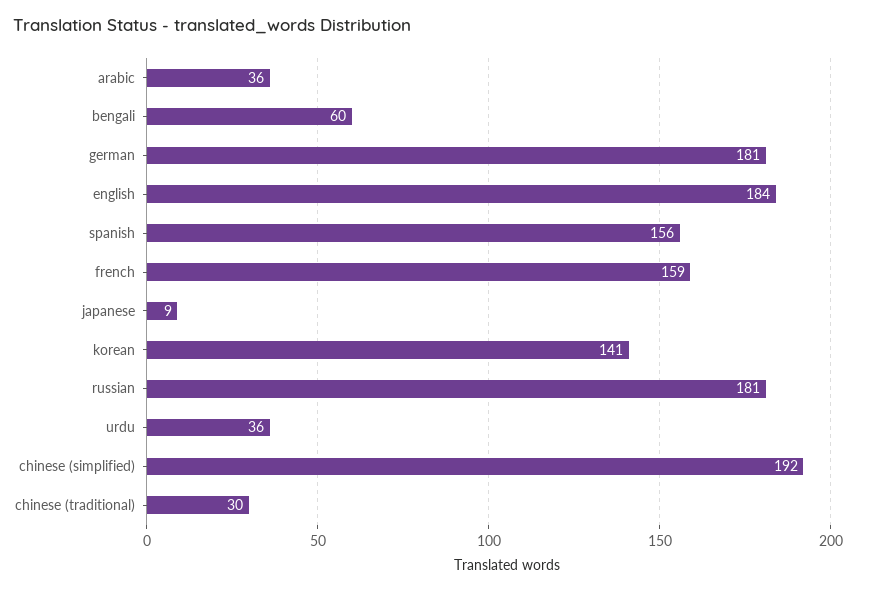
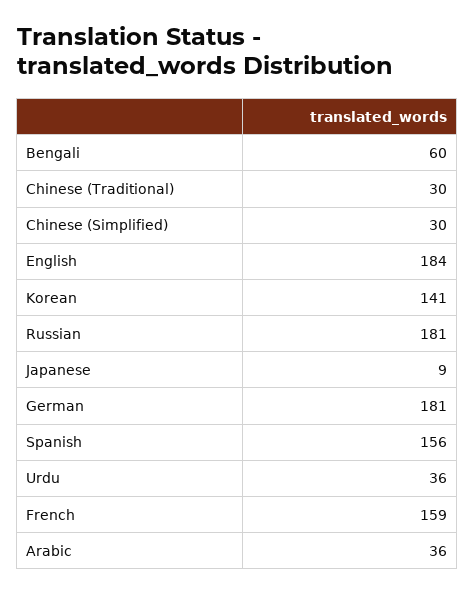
  {
    "arabic": 36,
    "bengali": 60,
    "german": 181,
    "english": 184,
    "spanish": 156,
    "french": 159,
    "japanese": 9,
    "korean": 141,
    "russian": 181,
    "urdu": 36,
-   "chinese (simplified)": 192,
+   "chinese (simplified)": 30,
    "chinese (traditional)": 30
  }

